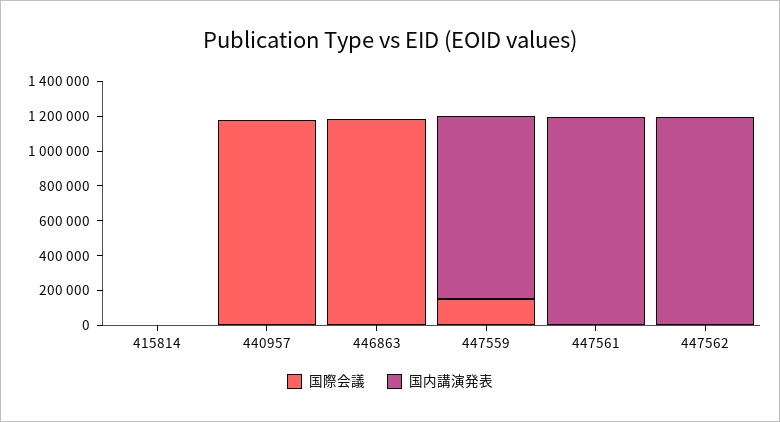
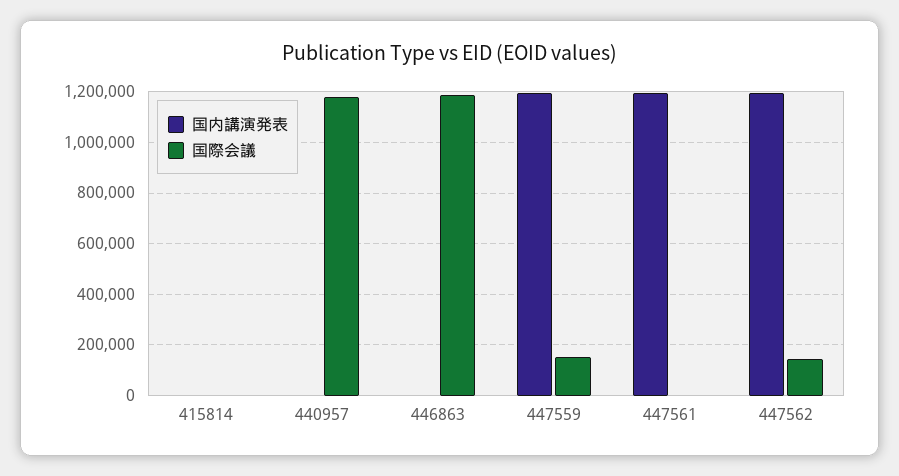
  {
    "国際会議": {
      "415814": 0,
      "440957": 1175000,
      "446863": 1175000,
      "447559": 150000,
      "447561": 0,
-     "447562": 0
+     "447562": 150000
    },
    "国内講演発表": {
      "415814": 0,
      "440957": 0,
      "446863": 0,
-     "447559": 1050000,
+     "447559": 1200000,
      "447561": 1200000,
      "447562": 1200000
    }
  }

